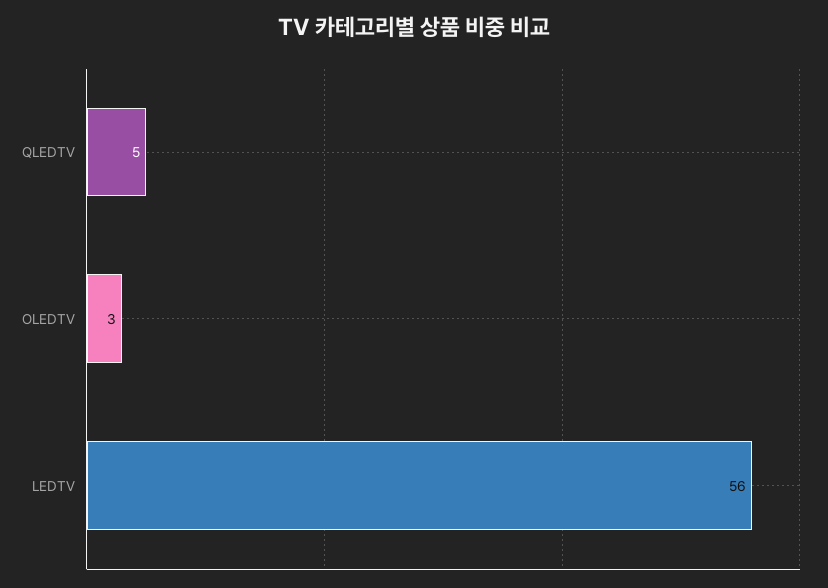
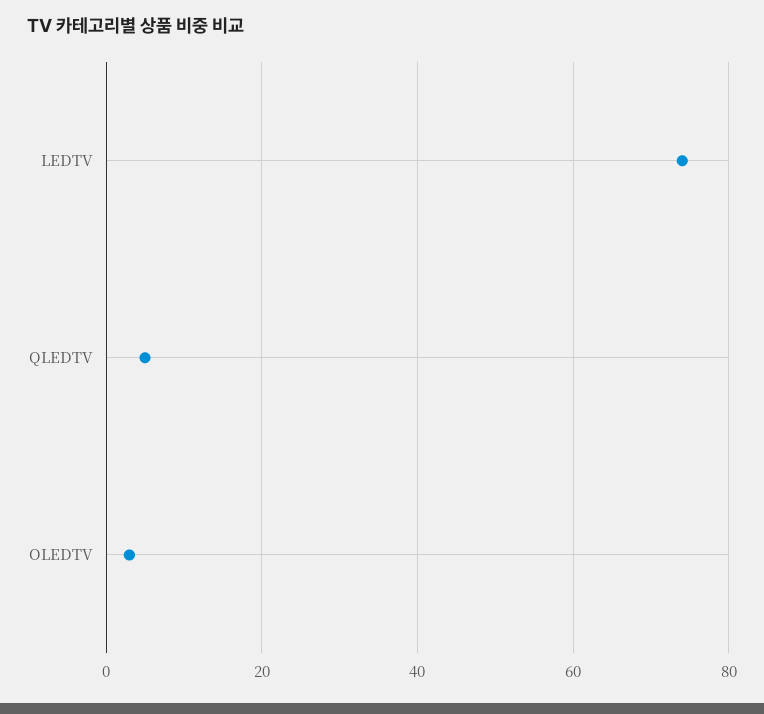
  {
    "QLEDTV": 5,
    "OLEDTV": 3,
-   "LEDTV": 56
+   "LEDTV": 75
  }

